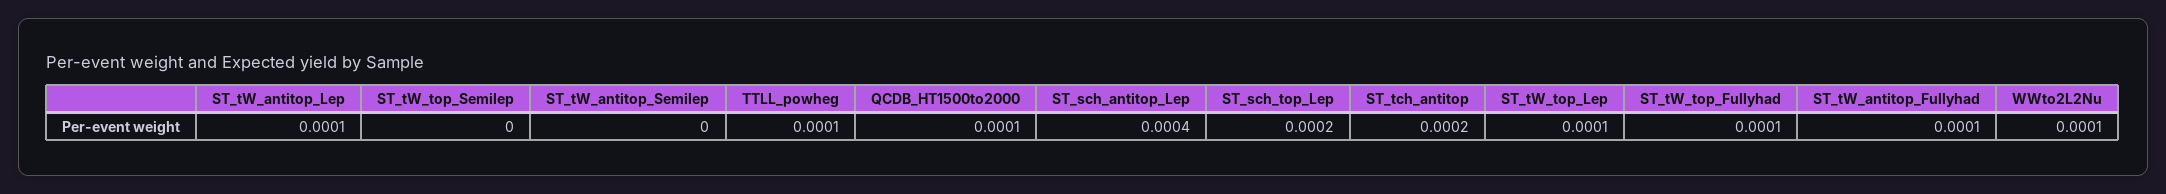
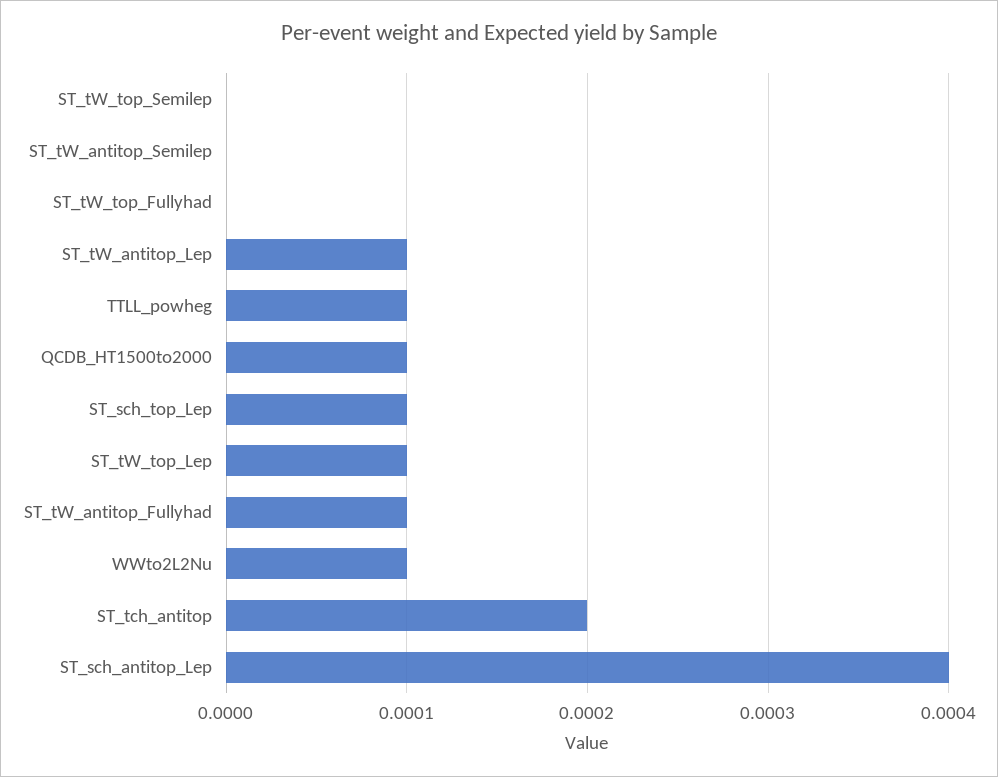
  {
    "ST_tW_antitop_Lep": 0.0001,
    "ST_tW_top_Semilep": 0,
    "ST_tW_antitop_Semilep": 0,
    "TTLL_powheg": 0.0001,
    "QCDB_HT1500to2000": 0.0001,
    "ST_sch_antitop_Lep": 0.0004,
-   "ST_sch_top_Lep": 0.0002,
+   "ST_sch_top_Lep": 0.0001,
    "ST_tch_antitop": 0.0002,
    "ST_tW_top_Lep": 0.0001,
-   "ST_tW_top_Fullyhad": 0.0001,
+   "ST_tW_top_Fullyhad": 0,
    "ST_tW_antitop_Fullyhad": 0.0001,
    "WWto2L2Nu": 0.0001
  }

